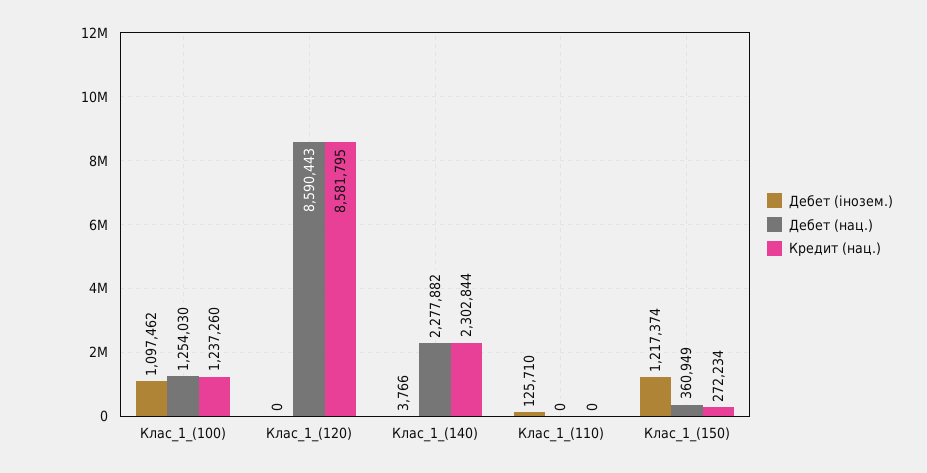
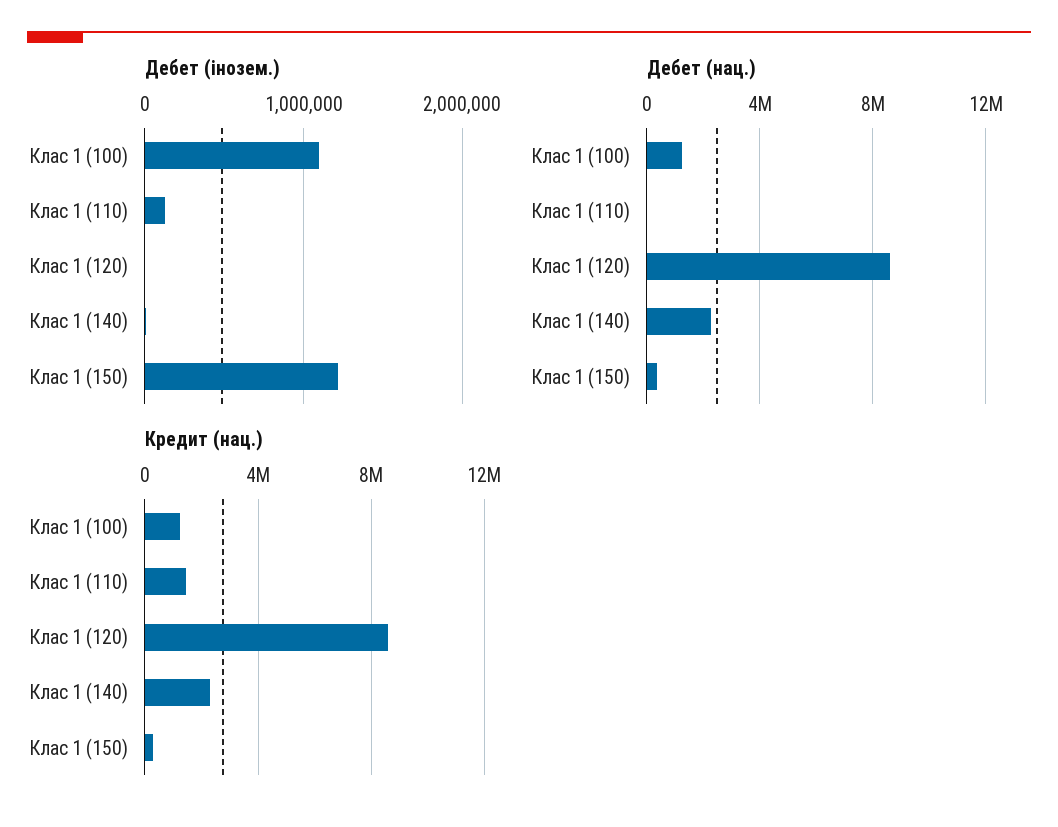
  {
    "Дебет (інозем.)": {
      "Клас_1_(100)": 1097462,
      "Клас_1_(120)": 0,
      "Клас_1_(140)": 3766,
      "Клас_1_(110)": 125710,
      "Клас_1_(150)": 1217374
    },
    "Дебет (нац.)": {
      "Клас_1_(100)": 1254030,
      "Клас_1_(120)": 8590443,
      "Клас_1_(140)": 2277882,
      "Клас_1_(110)": 0,
      "Клас_1_(150)": 360949
    },
    "Кредит (нац.)": {
      "Клас_1_(100)": 1237260,
      "Клас_1_(120)": 8581795,
      "Клас_1_(140)": 2302844,
-     "Клас_1_(110)": 0,
+     "Клас_1_(110)": 1500000,
      "Клас_1_(150)": 272234
    }
  }

